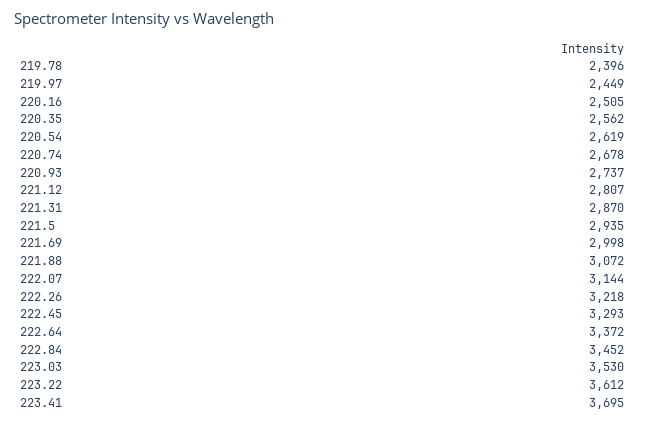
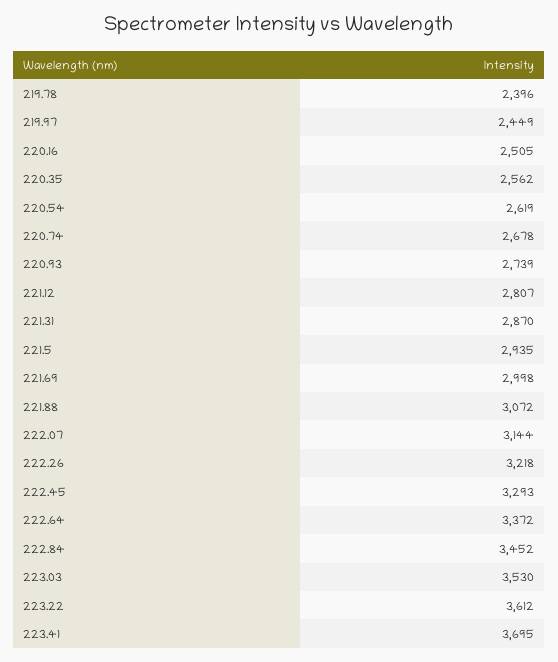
  {
    "219.78": 2396,
    "219.97": 2449,
    "220.16": 2505,
    "220.35": 2562,
    "220.54": 2619,
    "220.74": 2678,
-   "220.93": 2737,
+   "220.93": 2739,
    "221.12": 2807,
    "221.31": 2870,
    "221.5": 2935,
    "221.69": 2998,
    "221.88": 3072,
    "222.07": 3144,
    "222.26": 3218,
    "222.45": 3293,
    "222.64": 3372,
    "222.84": 3452,
    "223.03": 3530,
    "223.22": 3612,
    "223.41": 3695
  }

